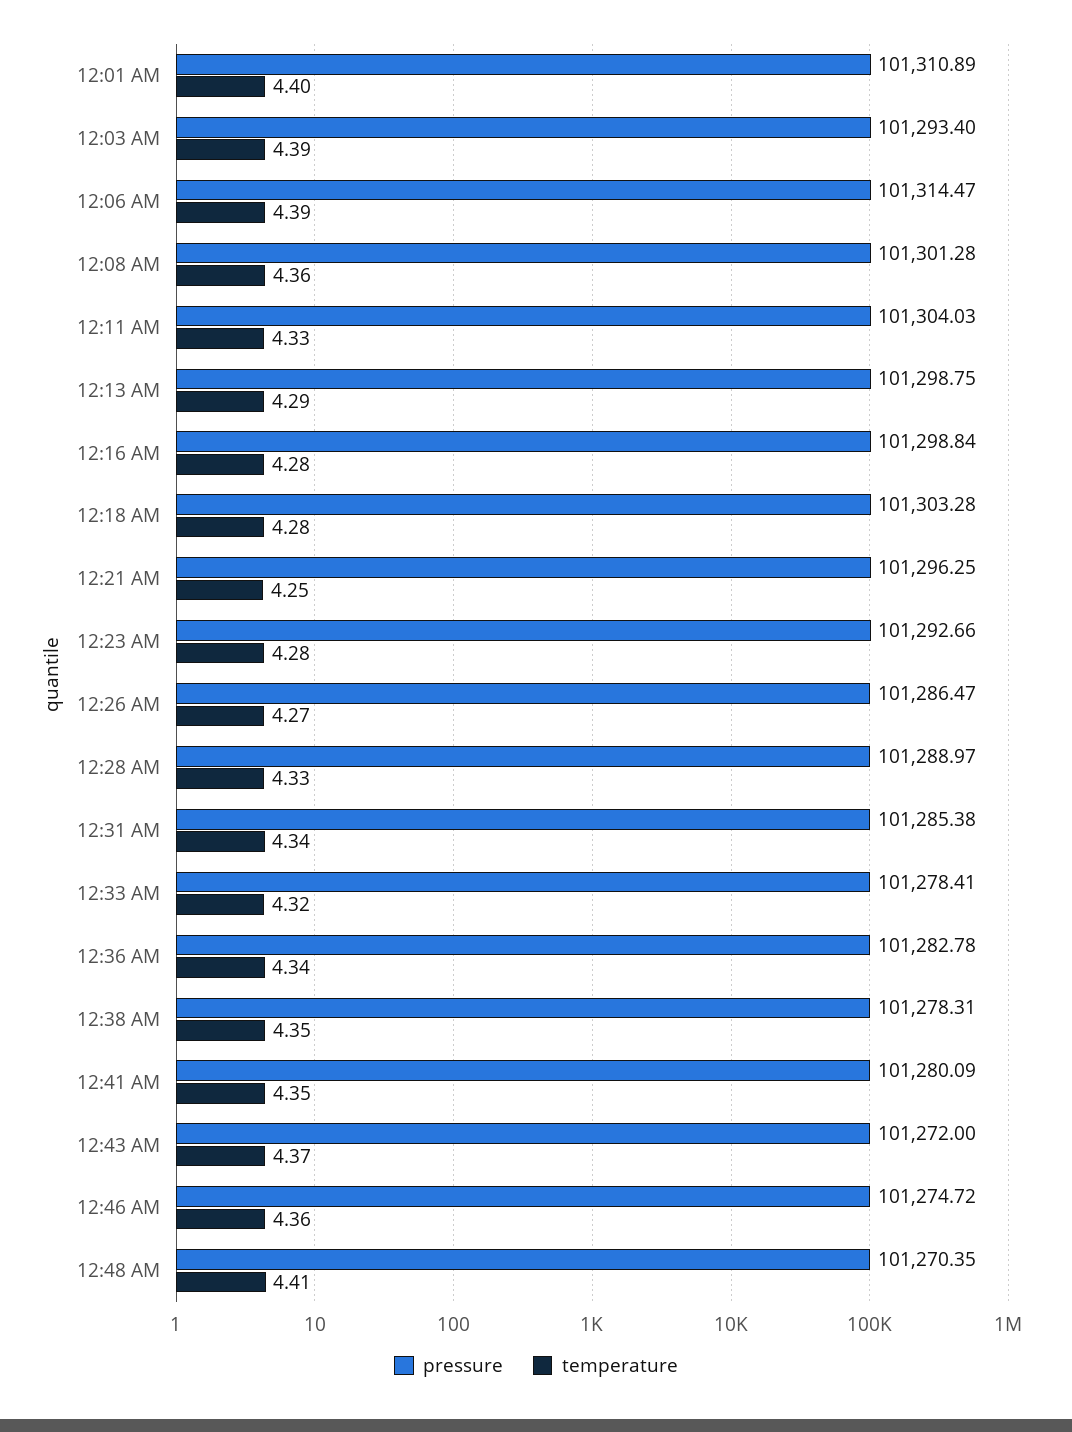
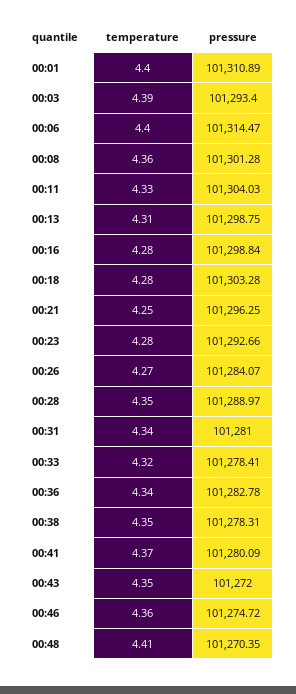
  {
    "pressure": {
      "12:01 AM": 101310.89,
      "12:03 AM": 101293.4,
      "12:06 AM": 101314.47,
      "12:08 AM": 101301.28,
      "12:11 AM": 101304.03,
      "12:13 AM": 101298.75,
      "12:16 AM": 101298.84,
      "12:18 AM": 101303.28,
      "12:21 AM": 101296.25,
      "12:23 AM": 101292.66,
-     "12:26 AM": 101286.47,
+     "12:26 AM": 101284.07,
      "12:28 AM": 101288.97,
-     "12:31 AM": 101285.38,
+     "12:31 AM": 101281,
      "12:33 AM": 101278.41,
      "12:36 AM": 101282.78,
      "12:38 AM": 101278.31,
      "12:41 AM": 101280.09,
      "12:43 AM": 101272,
      "12:46 AM": 101274.72,
      "12:48 AM": 101270.35
    },
    "temperature": {
      "12:01 AM": 4.4,
      "12:03 AM": 4.39,
-     "12:06 AM": 4.39,
+     "12:06 AM": 4.4,
      "12:08 AM": 4.36,
      "12:11 AM": 4.33,
-     "12:13 AM": 4.29,
+     "12:13 AM": 4.31,
      "12:16 AM": 4.28,
      "12:18 AM": 4.28,
      "12:21 AM": 4.25,
      "12:23 AM": 4.28,
      "12:26 AM": 4.27,
-     "12:28 AM": 4.33,
+     "12:28 AM": 4.35,
      "12:31 AM": 4.34,
      "12:33 AM": 4.32,
      "12:36 AM": 4.34,
      "12:38 AM": 4.35,
-     "12:41 AM": 4.35,
+     "12:41 AM": 4.37,
-     "12:43 AM": 4.37,
+     "12:43 AM": 4.35,
      "12:46 AM": 4.36,
      "12:48 AM": 4.41
    }
  }

